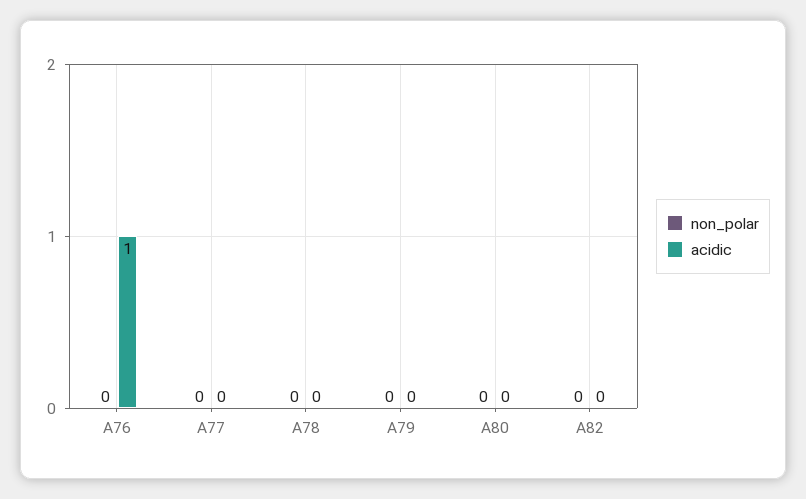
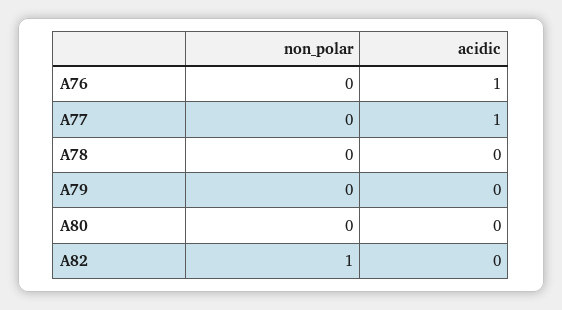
  {
    "non_polar": {
      "A76": 0,
      "A77": 0,
      "A78": 0,
      "A79": 0,
      "A80": 0,
-     "A82": 0
+     "A82": 1
    },
    "acidic": {
      "A76": 1,
-     "A77": 0,
+     "A77": 1,
      "A78": 0,
      "A79": 0,
      "A80": 0,
      "A82": 0
    }
  }

